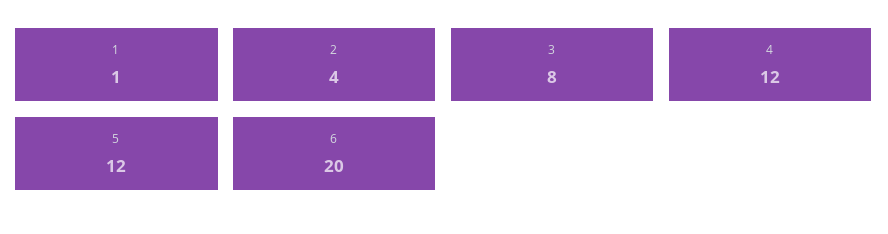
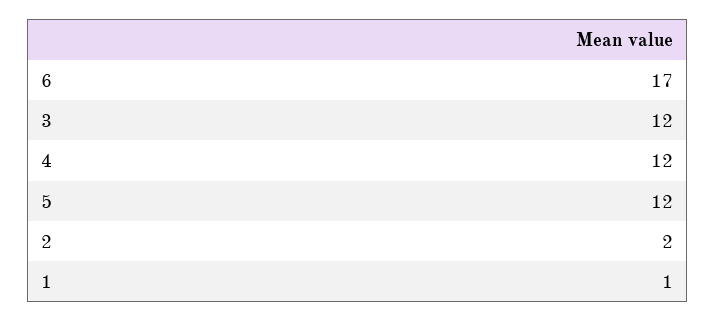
  {
    "1": 1,
-   "2": 4,
+   "2": 2,
-   "3": 8,
+   "3": 12,
    "4": 12,
    "5": 12,
-   "6": 20
+   "6": 17
  }

